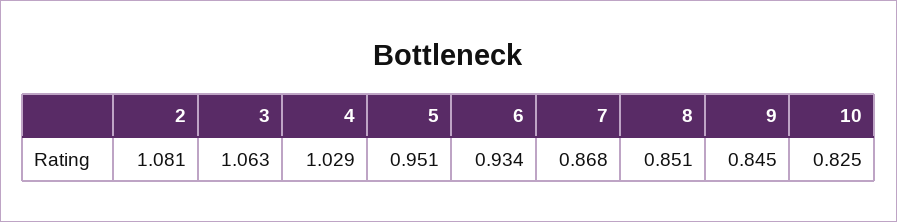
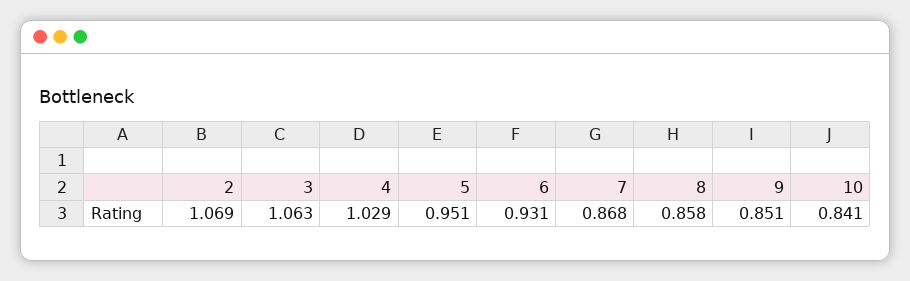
  {
-   "2": 1.081,
+   "2": 1.069,
    "3": 1.063,
    "4": 1.029,
    "5": 0.951,
-   "6": 0.934,
+   "6": 0.931,
    "7": 0.868,
-   "8": 0.851,
+   "8": 0.858,
-   "9": 0.845,
+   "9": 0.851,
-   "10": 0.825
+   "10": 0.841
  }

